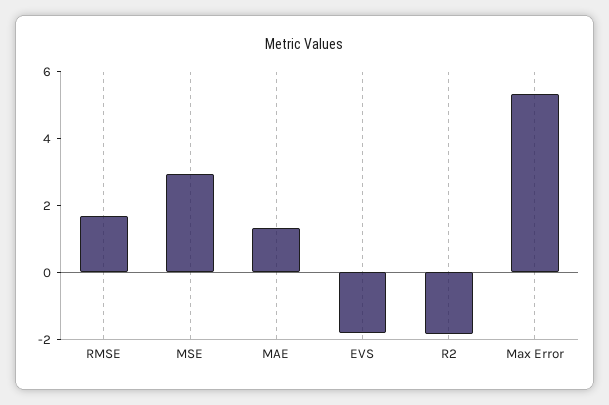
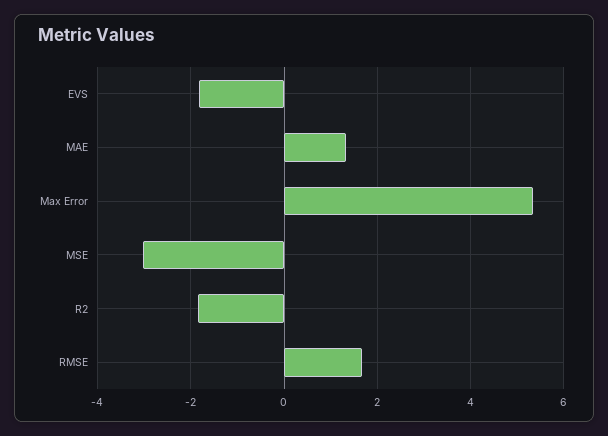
  {
    "RMSE": 1.6,
-   "MSE": 3,
+   "MSE": -3,
    "MAE": 1.4,
    "EVS": -1.8,
    "R2": -1.8,
    "Max Error": 5.4
  }

